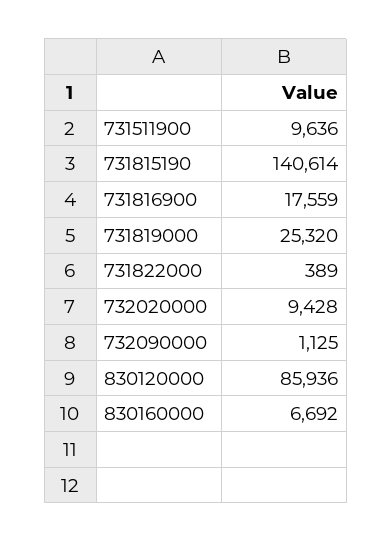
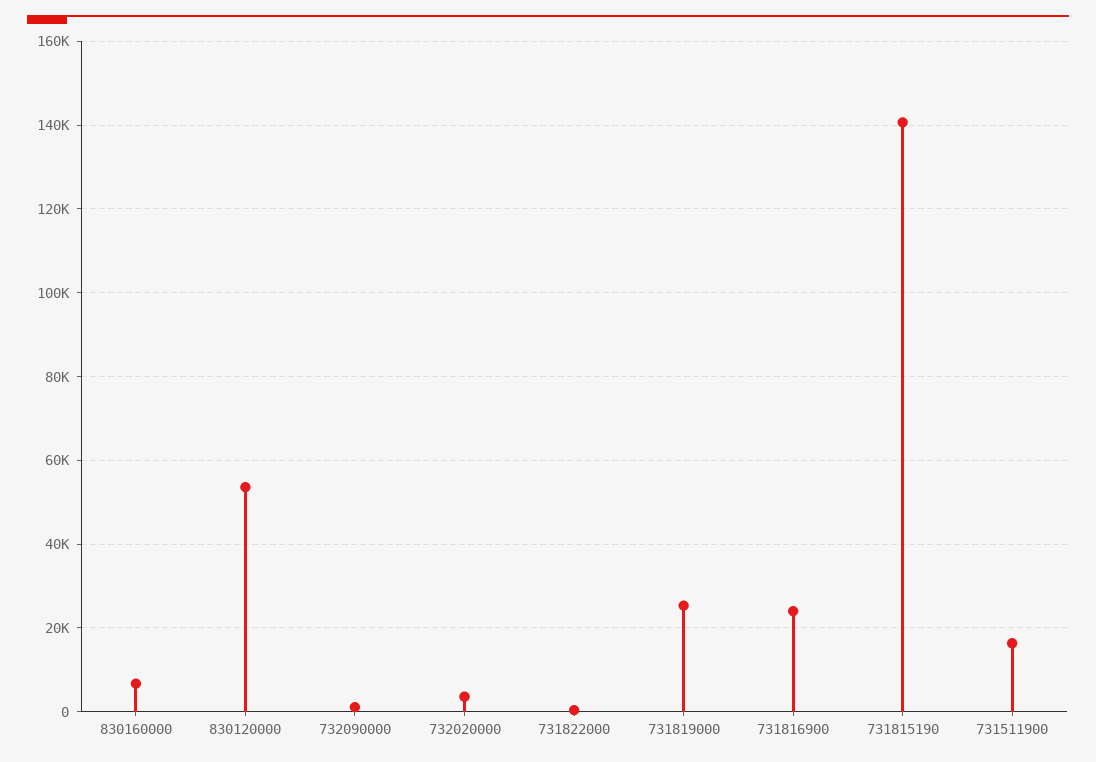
  {
-   "731511900": 9636,
+   "731511900": 16000,
    "731815190": 140614,
-   "731816900": 17559,
+   "731816900": 24000,
    "731819000": 25320,
    "731822000": 389,
-   "732020000": 9428,
+   "732020000": 4000,
    "732090000": 1125,
-   "830120000": 85936,
+   "830120000": 54000,
    "830160000": 6692
  }

